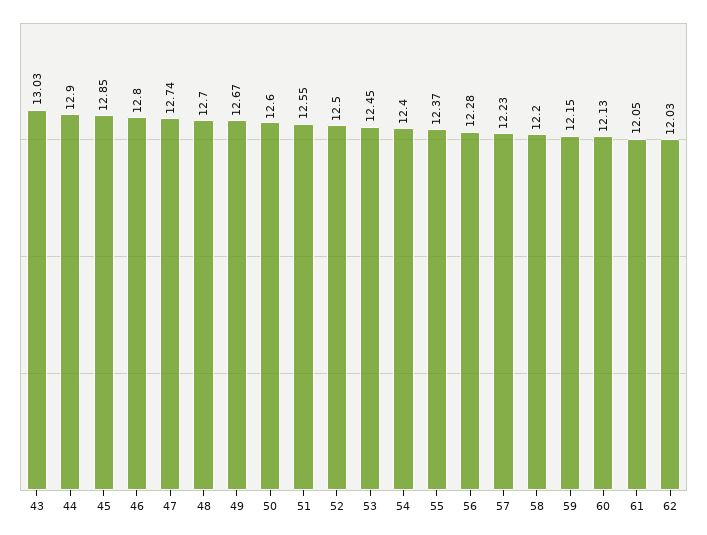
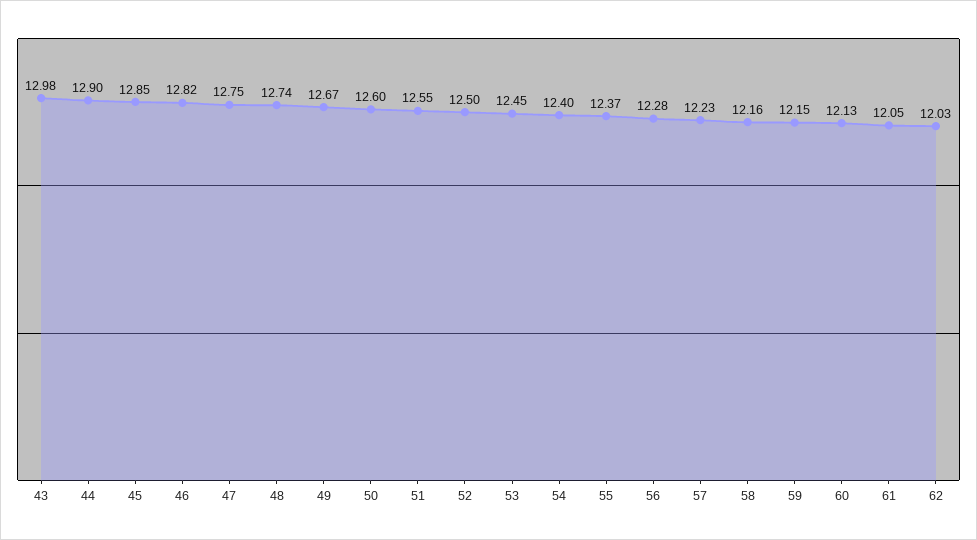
  {
-   "43": 13.03,
+   "43": 12.98,
    "44": 12.9,
    "45": 12.85,
-   "46": 12.8,
+   "46": 12.82,
-   "47": 12.74,
+   "47": 12.75,
-   "48": 12.7,
+   "48": 12.74,
    "49": 12.67,
    "50": 12.6,
    "51": 12.55,
    "52": 12.5,
    "53": 12.45,
    "54": 12.4,
    "55": 12.37,
    "56": 12.28,
    "57": 12.23,
-   "58": 12.2,
+   "58": 12.16,
    "59": 12.15,
    "60": 12.13,
    "61": 12.05,
    "62": 12.03
  }

